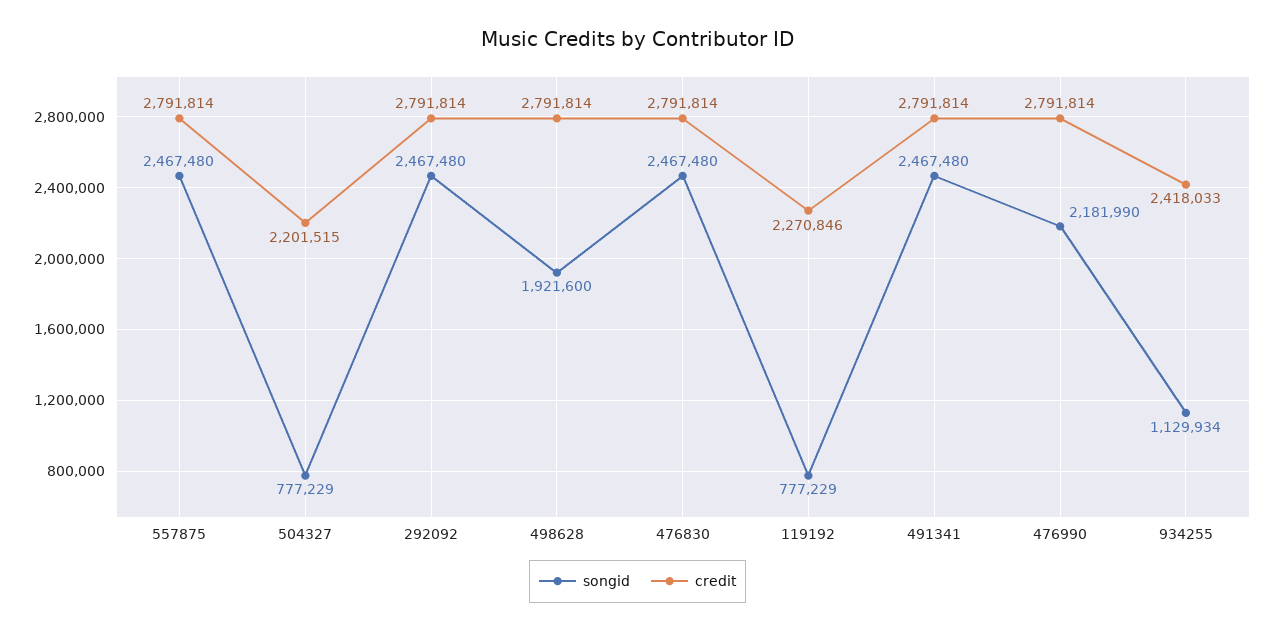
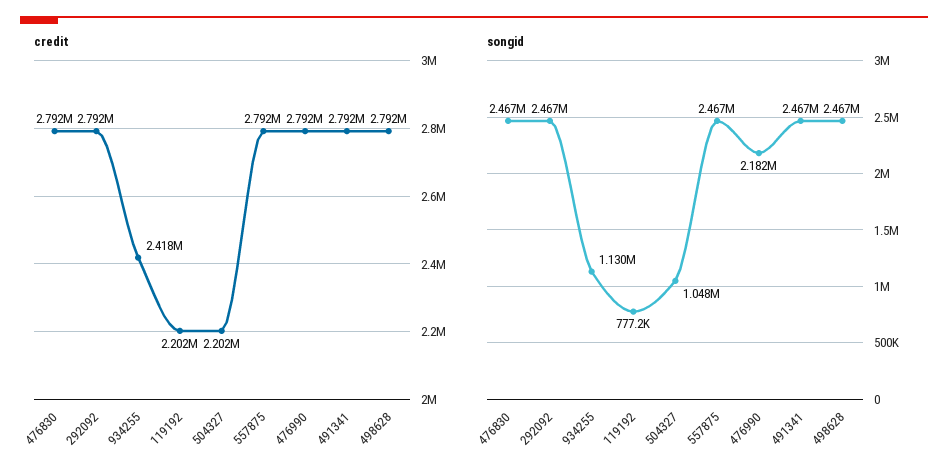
  {
    "songid": {
      "557875": 2467480,
-     "504327": 777229,
+     "504327": 1048000,
      "292092": 2467480,
-     "498628": 1921600,
+     "498628": 2467000,
      "476830": 2467480,
      "119192": 777229,
      "491341": 2467480,
      "476990": 2181990,
      "934255": 1129934
    },
    "credit": {
      "557875": 2791814,
      "504327": 2201515,
      "292092": 2791814,
      "498628": 2791814,
      "476830": 2791814,
-     "119192": 2270846,
+     "119192": 2202000,
      "491341": 2791814,
      "476990": 2791814,
      "934255": 2418033
    }
  }

